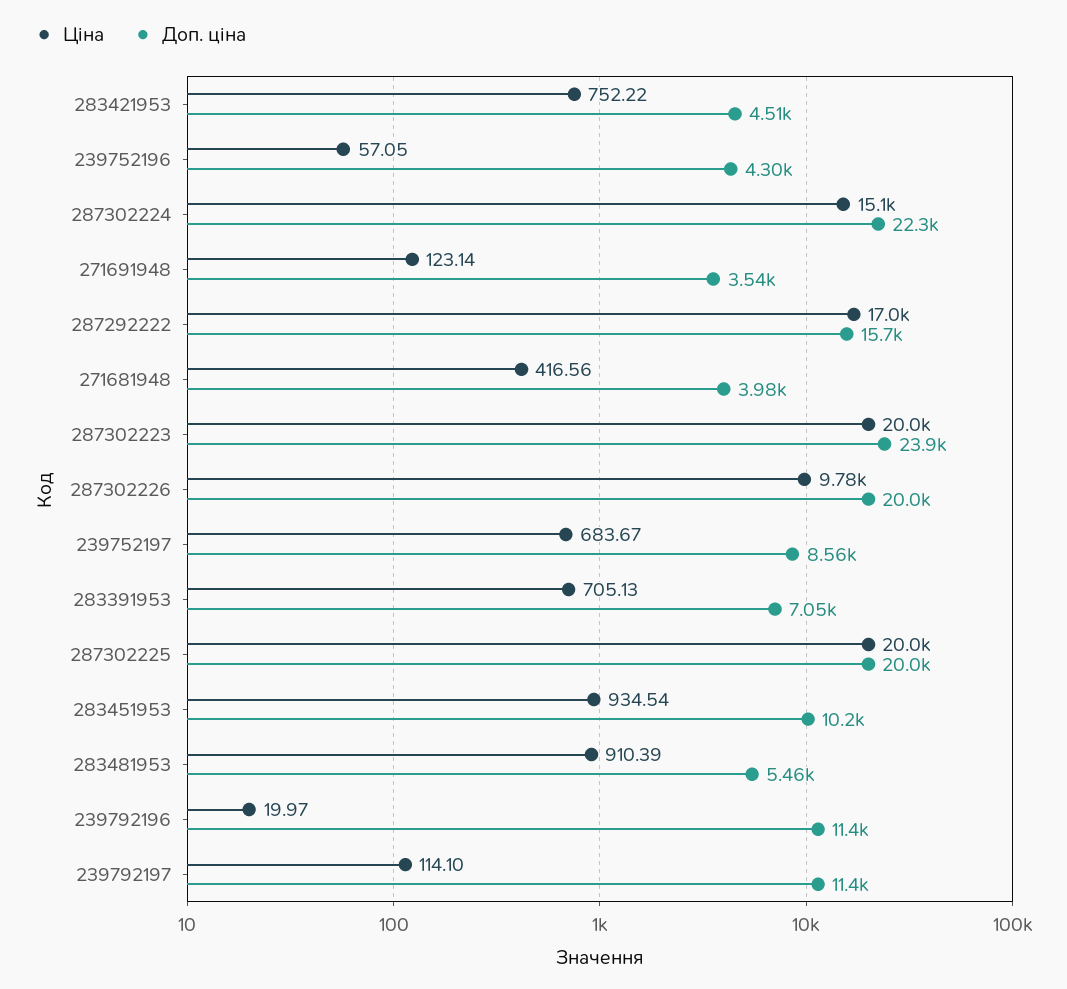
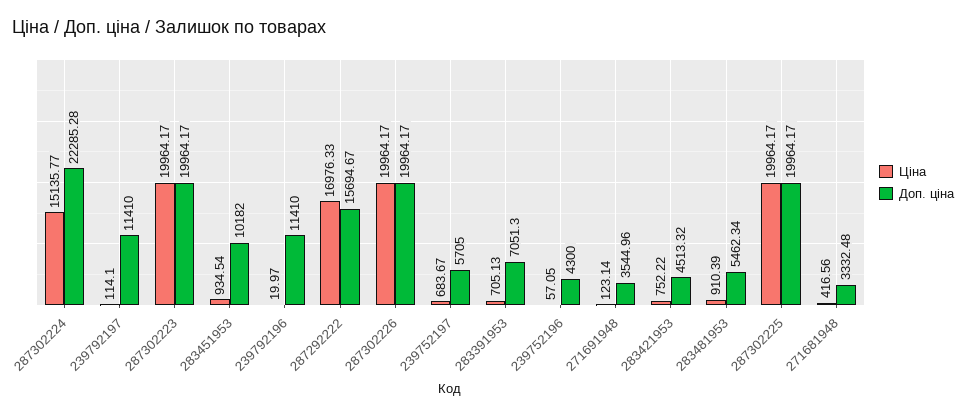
  {
    "Ціна": {
      "283421953": 752.22,
      "239752196": 57.05,
      "287302224": 15135.77,
      "271691948": 123.14,
      "287292222": 16976.33,
      "271681948": 416.56,
      "287302223": 19964.17,
-     "287302226": 9780,
+     "287302226": 19964.17,
      "239752197": 683.67,
      "283391953": 705.13,
      "287302225": 19964.17,
      "283451953": 934.54,
      "283481953": 910.39,
      "239792196": 19.97,
      "239792197": 114.1
    },
    "Доп. ціна": {
      "283421953": 4513.32,
      "239752196": 4300,
      "287302224": 22285.28,
      "271691948": 3544.96,
      "287292222": 15694.67,
-     "271681948": 3980,
+     "271681948": 3332.48,
-     "287302223": 23900,
+     "287302223": 19964.17,
      "287302226": 19964.17,
-     "239752197": 8560,
+     "239752197": 5705,
      "283391953": 7051.3,
      "287302225": 19964.17,
      "283451953": 10182,
      "283481953": 5462.34,
      "239792196": 11410,
      "239792197": 11410
    }
  }

